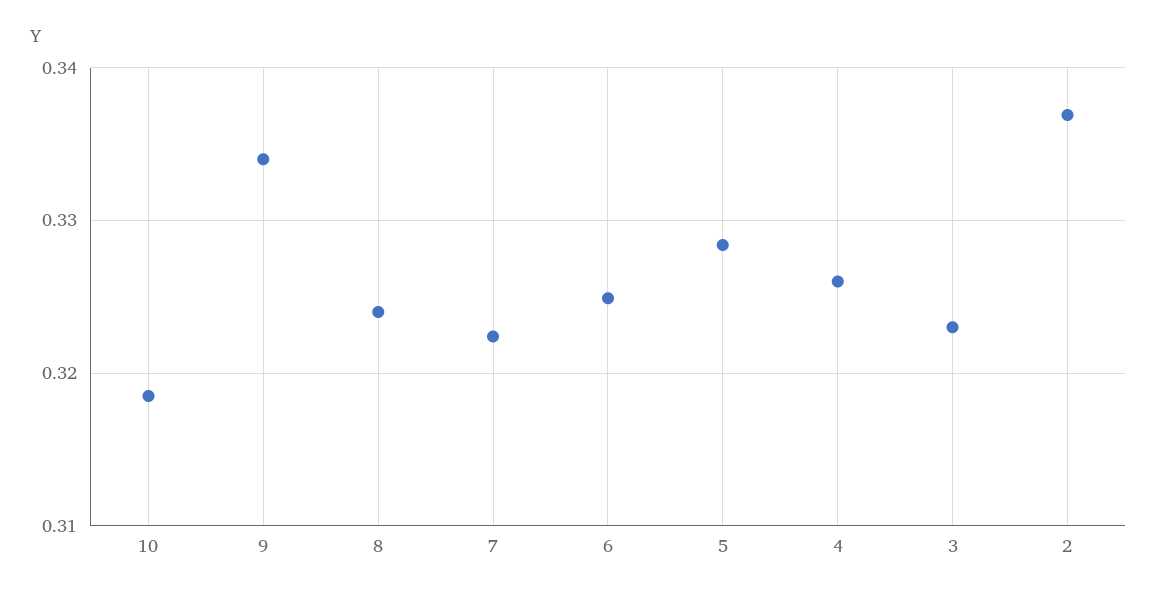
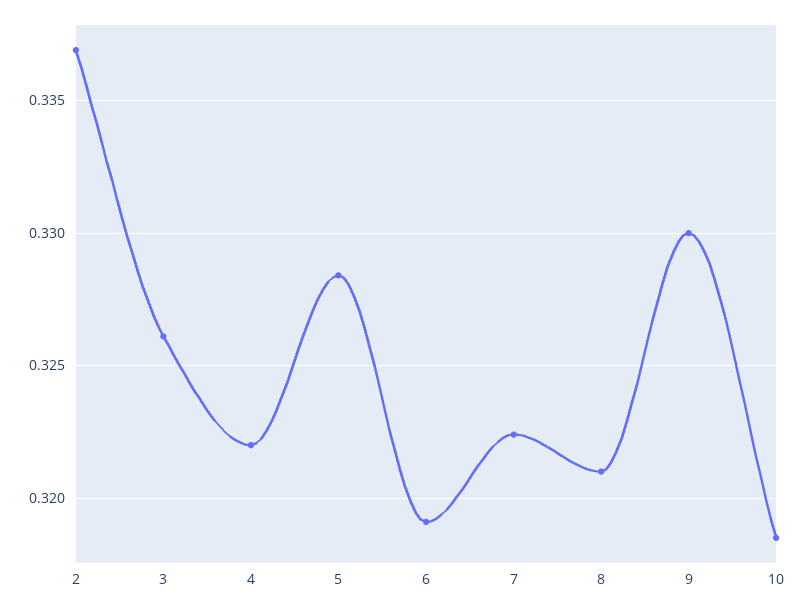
  {
    "10": 0.3185,
-   "9": 0.334,
+   "9": 0.33,
-   "8": 0.324,
+   "8": 0.321,
    "7": 0.3225,
-   "6": 0.325,
+   "6": 0.319,
    "5": 0.3285,
-   "4": 0.326,
+   "4": 0.322,
-   "3": 0.323,
+   "3": 0.326,
    "2": 0.337
  }

